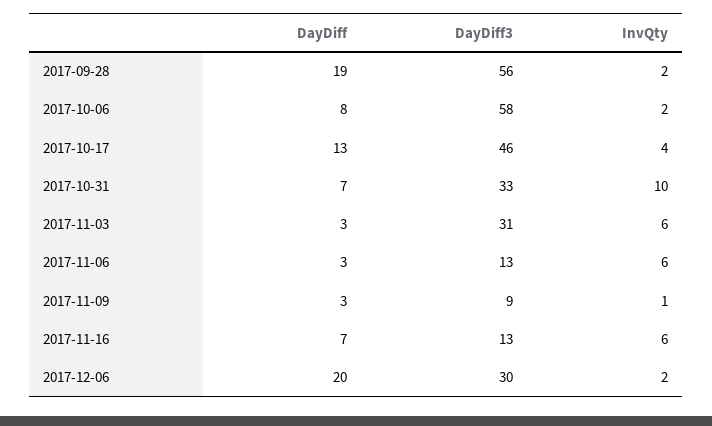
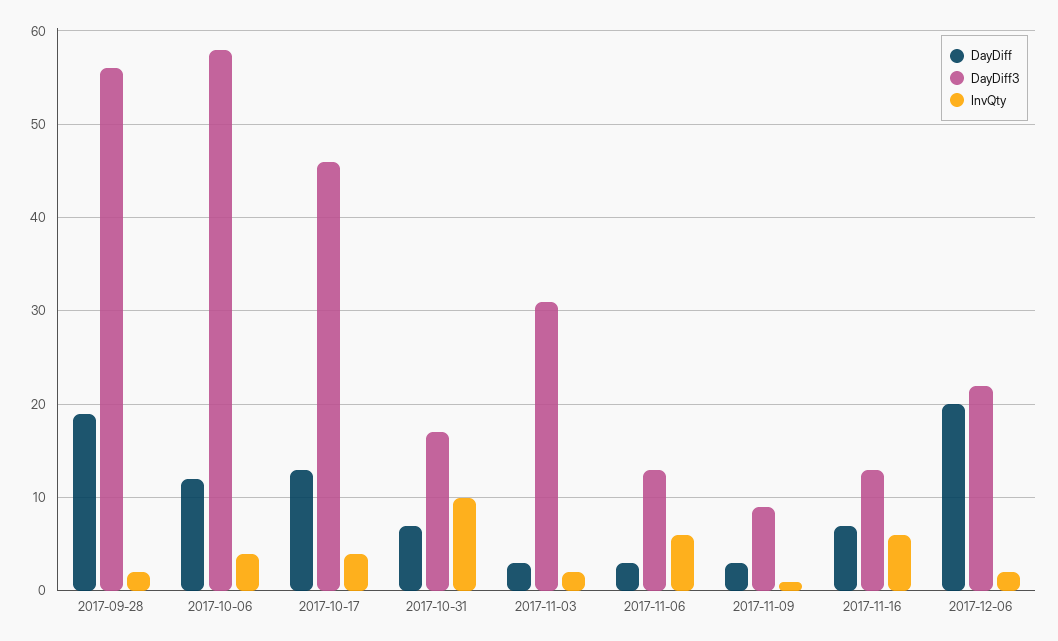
  {
    "DayDiff": {
      "2017-09-28": 19,
-     "2017-10-06": 8,
+     "2017-10-06": 12,
      "2017-10-17": 13,
      "2017-10-31": 7,
      "2017-11-03": 3,
      "2017-11-06": 3,
      "2017-11-09": 3,
      "2017-11-16": 7,
      "2017-12-06": 20
    },
    "DayDiff3": {
      "2017-09-28": 56,
      "2017-10-06": 58,
      "2017-10-17": 46,
-     "2017-10-31": 33,
+     "2017-10-31": 17,
      "2017-11-03": 31,
      "2017-11-06": 13,
      "2017-11-09": 9,
      "2017-11-16": 13,
-     "2017-12-06": 30
+     "2017-12-06": 22
    },
    "InvQty": {
      "2017-09-28": 2,
-     "2017-10-06": 2,
+     "2017-10-06": 4,
      "2017-10-17": 4,
      "2017-10-31": 10,
-     "2017-11-03": 6,
+     "2017-11-03": 2,
      "2017-11-06": 6,
      "2017-11-09": 1,
      "2017-11-16": 6,
      "2017-12-06": 2
    }
  }

